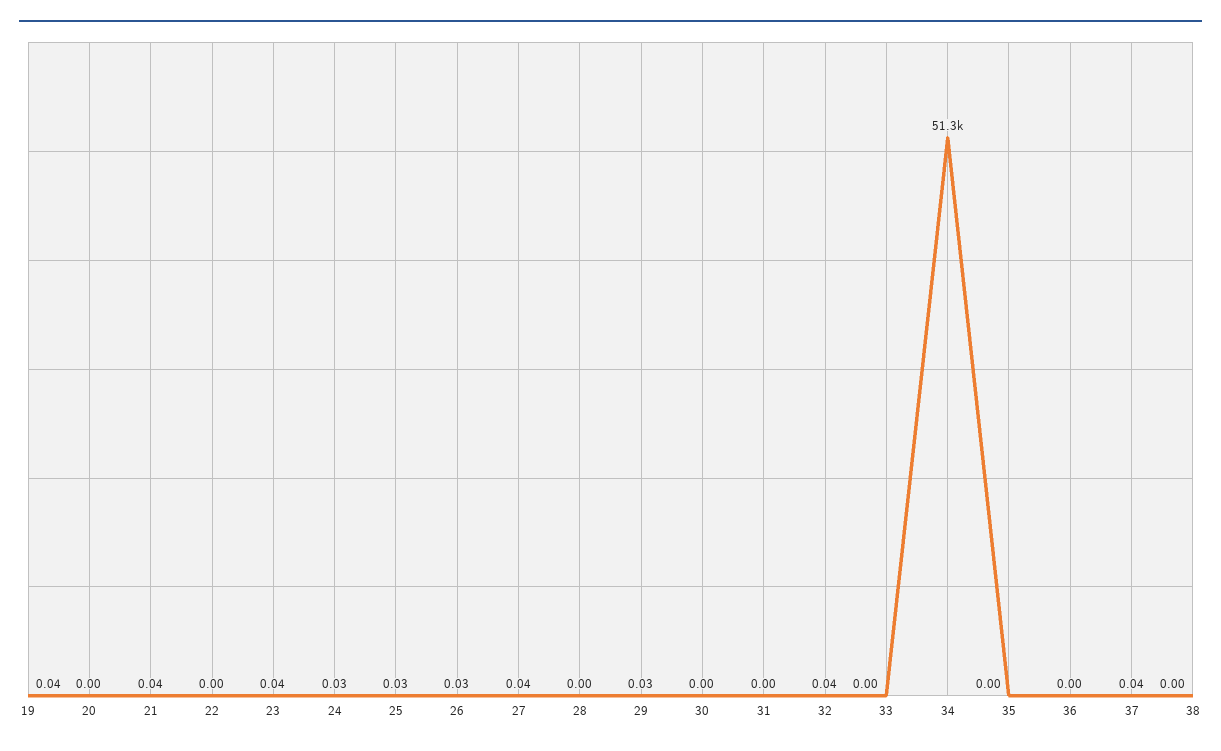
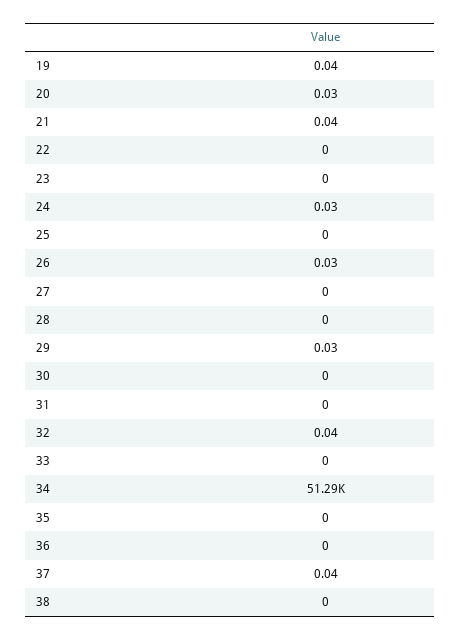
  {
    "19": 0.04,
-   "20": 0,
+   "20": 0.03,
    "21": 0.04,
    "22": 0,
-   "23": 0.04,
+   "23": 0,
    "24": 0.03,
-   "25": 0.03,
+   "25": 0,
    "26": 0.03,
-   "27": 0.04,
+   "27": 0,
    "28": 0,
    "29": 0.03,
    "30": 0,
    "31": 0,
    "32": 0.04,
    "33": 0,
    "34": 51290,
    "35": 0,
    "36": 0,
    "37": 0.04,
    "38": 0
  }

